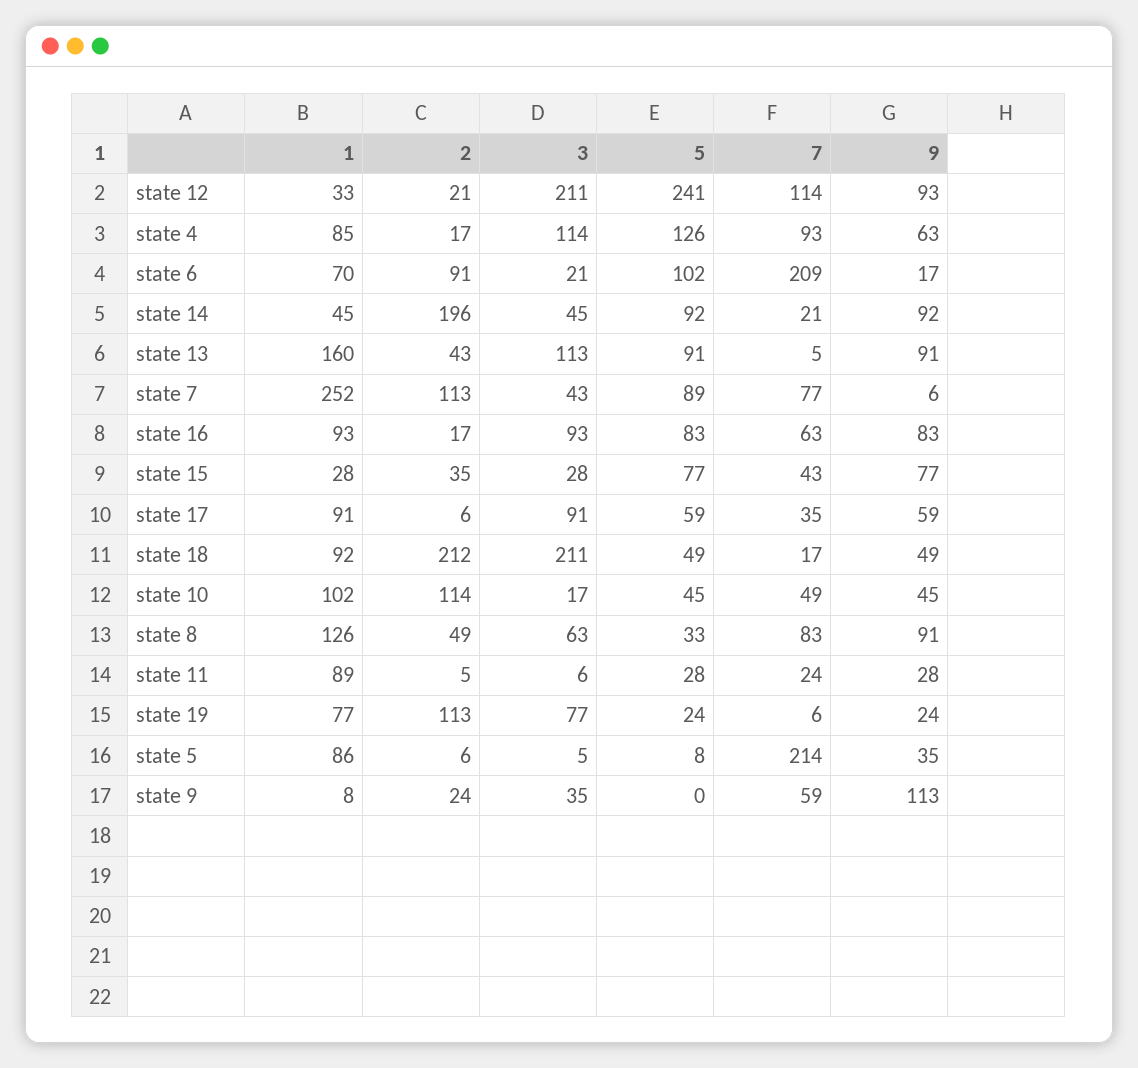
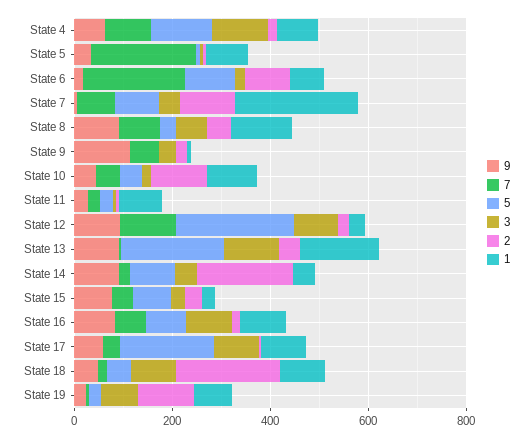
  {
    "1": {
      "state 12": 33,
      "state 4": 85,
      "state 6": 70,
      "state 14": 45,
      "state 13": 160,
      "state 7": 252,
      "state 16": 93,
      "state 15": 28,
      "state 17": 91,
      "state 18": 92,
      "state 10": 102,
      "state 8": 126,
      "state 11": 89,
      "state 19": 77,
      "state 5": 86,
      "state 9": 8
    },
    "2": {
      "state 12": 21,
      "state 4": 17,
      "state 6": 91,
      "state 14": 196,
      "state 13": 43,
      "state 7": 113,
      "state 16": 17,
      "state 15": 35,
      "state 17": 6,
      "state 18": 212,
      "state 10": 114,
      "state 8": 49,
      "state 11": 5,
      "state 19": 113,
      "state 5": 6,
      "state 9": 24
    },
    "3": {
-     "state 12": 211,
+     "state 12": 100,
      "state 4": 114,
      "state 6": 21,
      "state 14": 45,
      "state 13": 113,
      "state 7": 43,
      "state 16": 93,
      "state 15": 28,
      "state 17": 91,
-     "state 18": 211,
+     "state 18": 100,
      "state 10": 17,
      "state 8": 63,
      "state 11": 6,
      "state 19": 77,
      "state 5": 5,
      "state 9": 35
    },
    "5": {
      "state 12": 241,
      "state 4": 126,
      "state 6": 102,
      "state 14": 92,
-     "state 13": 91,
+     "state 13": 200,
      "state 7": 89,
      "state 16": 83,
      "state 15": 77,
-     "state 17": 59,
+     "state 17": 200,
      "state 18": 49,
      "state 10": 45,
      "state 8": 33,
      "state 11": 28,
      "state 19": 24,
      "state 5": 8,
      "state 9": 0
    },
    "7": {
      "state 12": 114,
      "state 4": 93,
      "state 6": 209,
      "state 14": 21,
      "state 13": 5,
      "state 7": 77,
      "state 16": 63,
      "state 15": 43,
      "state 17": 35,
      "state 18": 17,
      "state 10": 49,
      "state 8": 83,
      "state 11": 24,
      "state 19": 6,
      "state 5": 214,
      "state 9": 59
    },
    "9": {
      "state 12": 93,
      "state 4": 63,
      "state 6": 17,
      "state 14": 92,
      "state 13": 91,
      "state 7": 6,
      "state 16": 83,
      "state 15": 77,
      "state 17": 59,
      "state 18": 49,
      "state 10": 45,
      "state 8": 91,
      "state 11": 28,
      "state 19": 24,
      "state 5": 35,
      "state 9": 113
    }
  }

